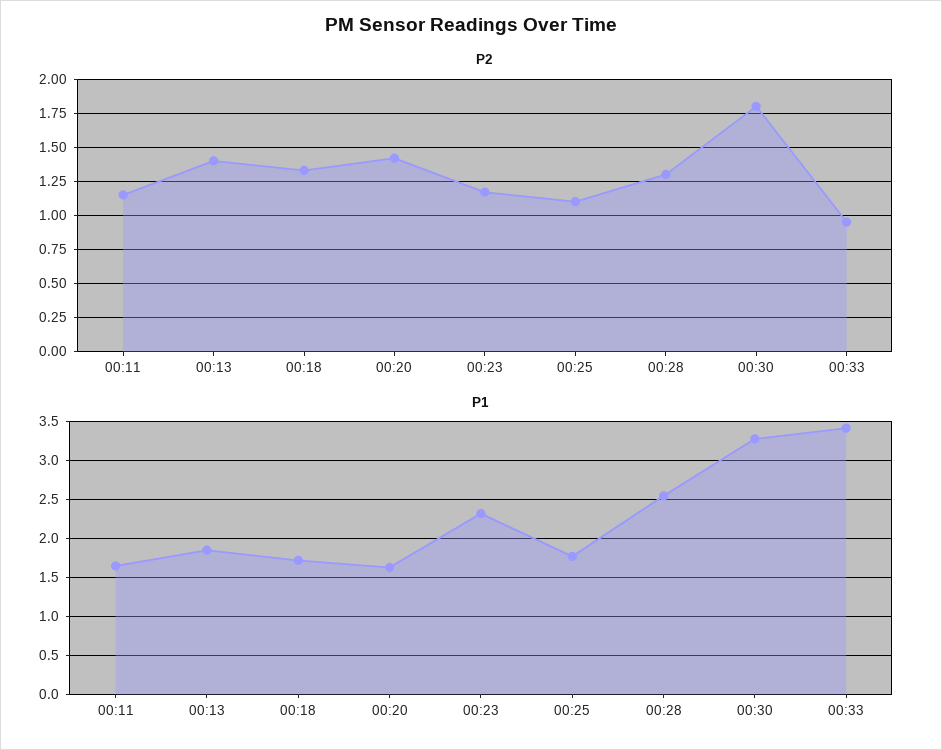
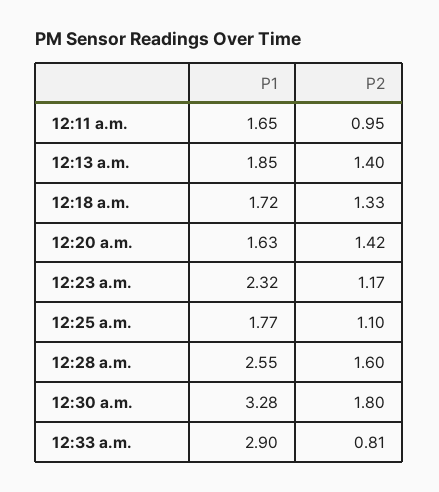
  {
    "P2": {
-     "00:11": 1.15,
+     "00:11": 0.95,
      "00:13": 1.4,
      "00:18": 1.33,
      "00:20": 1.42,
      "00:23": 1.17,
      "00:25": 1.1,
-     "00:28": 1.3,
+     "00:28": 1.6,
      "00:30": 1.8,
-     "00:33": 0.95
+     "00:33": 0.81
    },
    "P1": {
      "00:11": 1.65,
      "00:13": 1.85,
      "00:18": 1.72,
      "00:20": 1.63,
      "00:23": 2.32,
      "00:25": 1.77,
      "00:28": 2.55,
      "00:30": 3.28,
-     "00:33": 3.4
+     "00:33": 2.9
    }
  }

